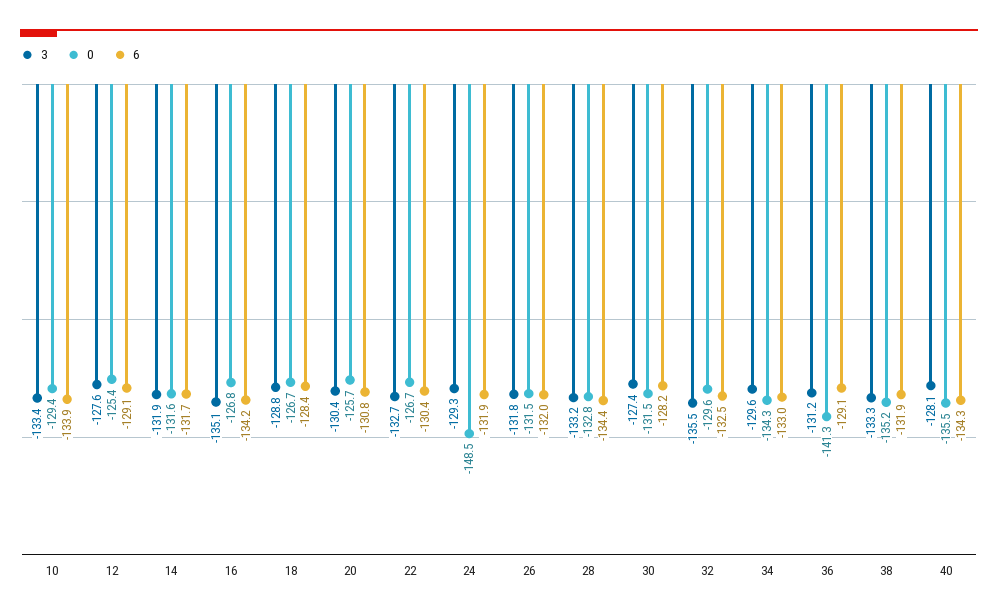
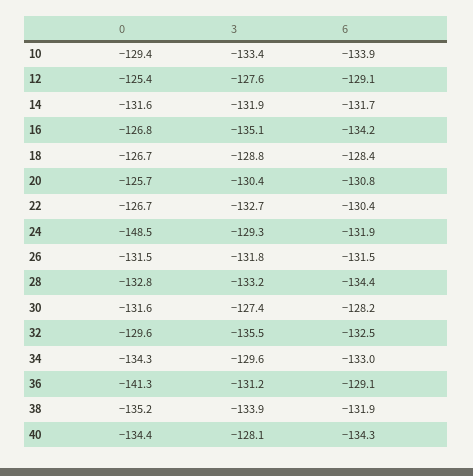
  {
    "3": {
      "10": -133.4,
      "12": -127.6,
      "14": -131.9,
      "16": -135.1,
      "18": -128.8,
      "20": -130.4,
      "22": -132.7,
      "24": -129.3,
      "26": -131.8,
      "28": -133.2,
      "30": -127.4,
      "32": -135.5,
      "34": -129.6,
      "36": -131.2,
-     "38": -133.3,
+     "38": -133.9,
      "40": -128.1
    },
    "0": {
      "10": -129.4,
      "12": -125.4,
      "14": -131.6,
      "16": -126.8,
      "18": -126.7,
      "20": -125.7,
      "22": -126.7,
      "24": -148.5,
      "26": -131.5,
      "28": -132.8,
-     "30": -131.5,
+     "30": -131.6,
      "32": -129.6,
      "34": -134.3,
      "36": -141.3,
      "38": -135.2,
-     "40": -135.5
+     "40": -134.4
    },
    "6": {
      "10": -133.9,
      "12": -129.1,
      "14": -131.7,
      "16": -134.2,
      "18": -128.4,
      "20": -130.8,
      "22": -130.4,
      "24": -131.9,
-     "26": -132,
+     "26": -131.5,
      "28": -134.4,
      "30": -128.2,
      "32": -132.5,
      "34": -133,
      "36": -129.1,
      "38": -131.9,
      "40": -134.3
    }
  }

